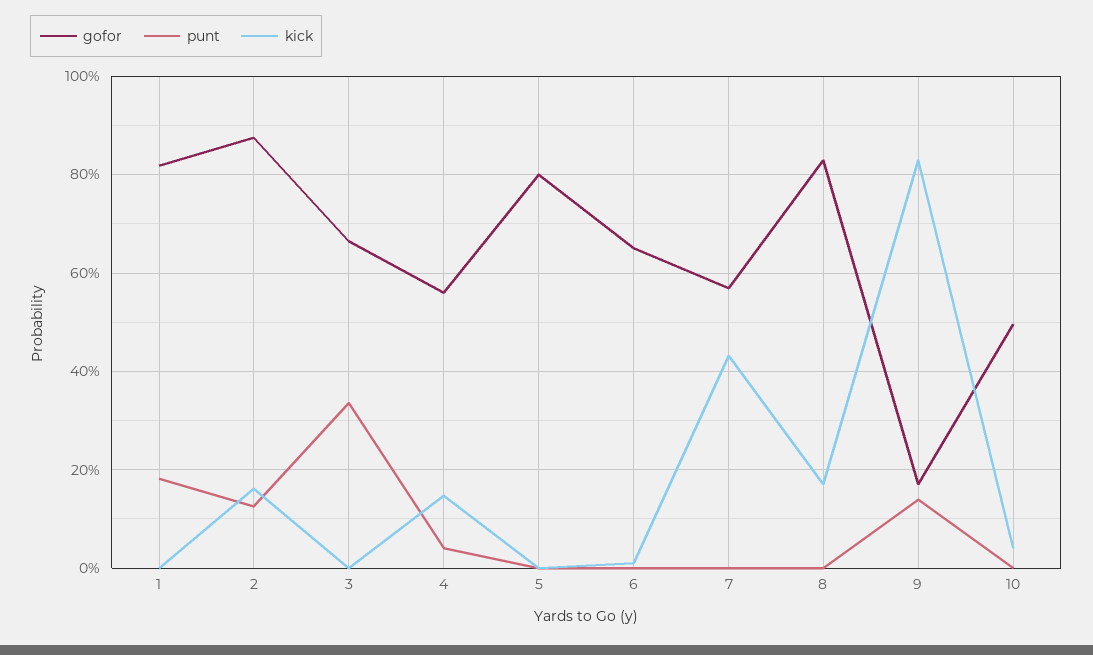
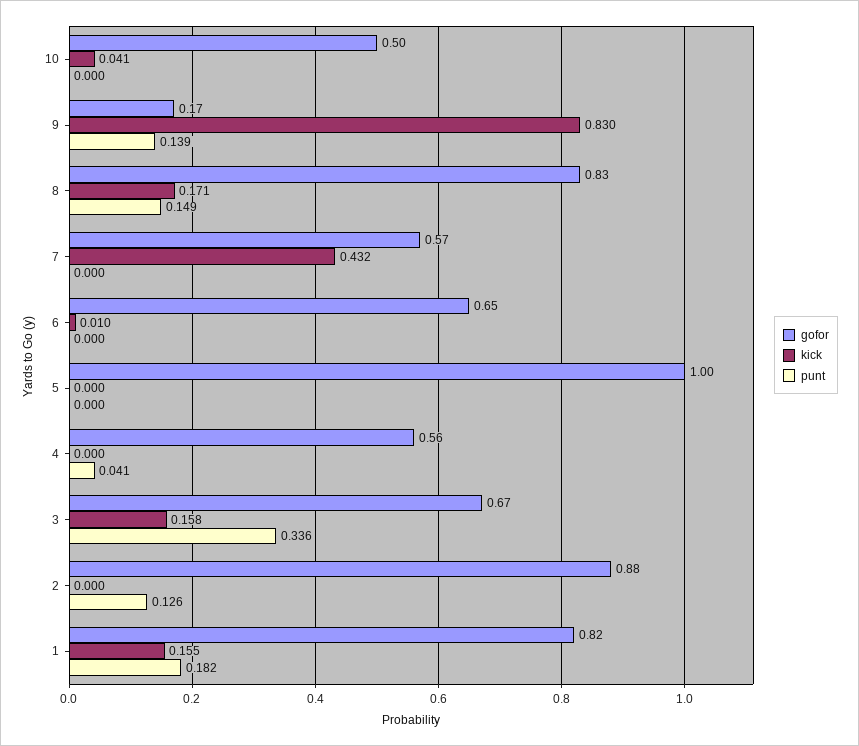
  {
    "gofor": {
      "1": 0.82,
      "2": 0.88,
      "3": 0.67,
      "4": 0.56,
-     "5": 0.8,
+     "5": 1,
      "6": 0.65,
      "7": 0.57,
      "8": 0.83,
      "9": 0.17,
      "10": 0.5
    },
    "punt": {
      "1": 0.182,
      "2": 0.126,
      "3": 0.336,
      "4": 0.041,
      "5": 0,
      "6": 0,
      "7": 0,
-     "8": 0,
+     "8": 0.149,
      "9": 0.139,
      "10": 0
    },
    "kick": {
-     "1": 0,
+     "1": 0.155,
-     "2": 0.16,
+     "2": 0,
-     "3": 0,
+     "3": 0.158,
-     "4": 0.14,
+     "4": 0,
      "5": 0,
      "6": 0.01,
      "7": 0.432,
      "8": 0.171,
      "9": 0.83,
      "10": 0.041
    }
  }

